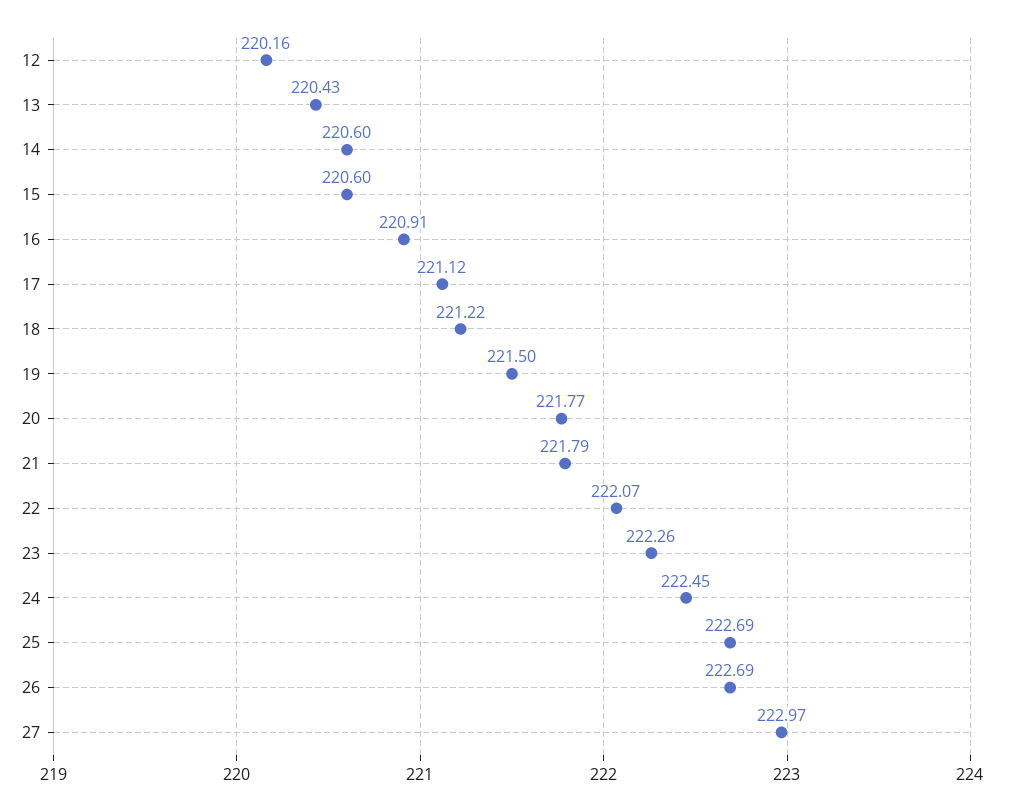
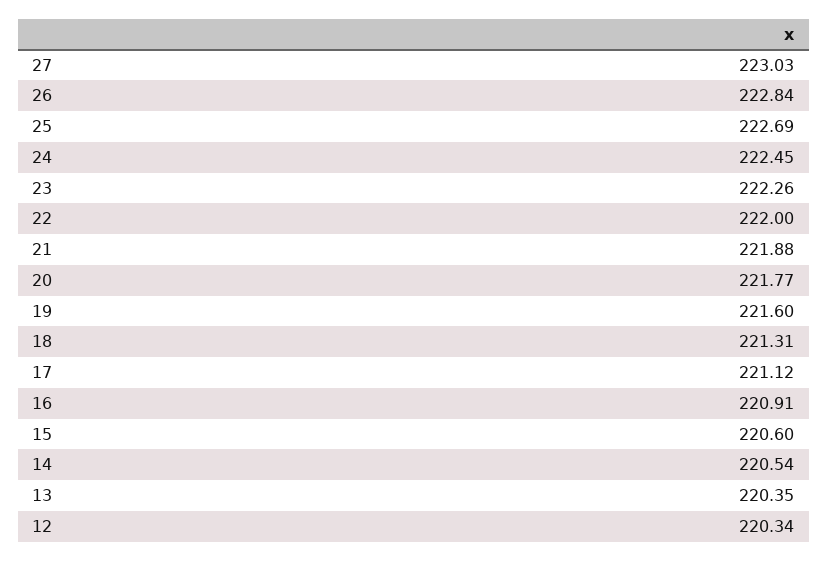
  {
-   "12": 220.16,
+   "12": 220.34,
-   "13": 220.43,
+   "13": 220.35,
-   "14": 220.6,
+   "14": 220.54,
    "15": 220.6,
    "16": 220.91,
    "17": 221.12,
-   "18": 221.22,
+   "18": 221.31,
-   "19": 221.5,
+   "19": 221.6,
    "20": 221.77,
-   "21": 221.79,
+   "21": 221.88,
-   "22": 222.07,
+   "22": 222,
    "23": 222.26,
    "24": 222.45,
    "25": 222.69,
-   "26": 222.69,
+   "26": 222.84,
-   "27": 222.97
+   "27": 223.03
  }

